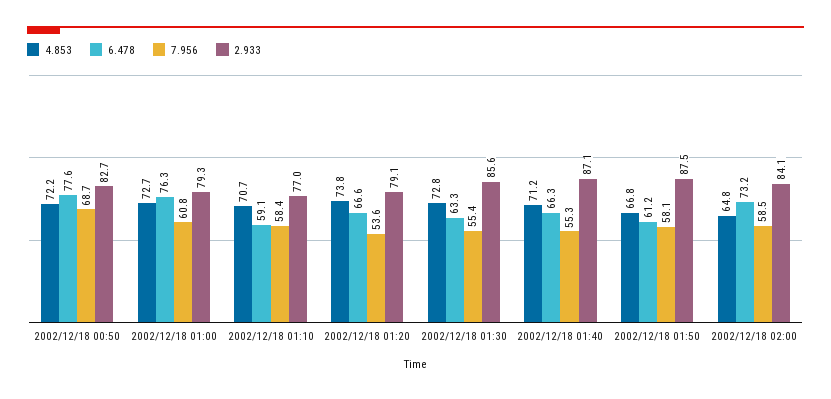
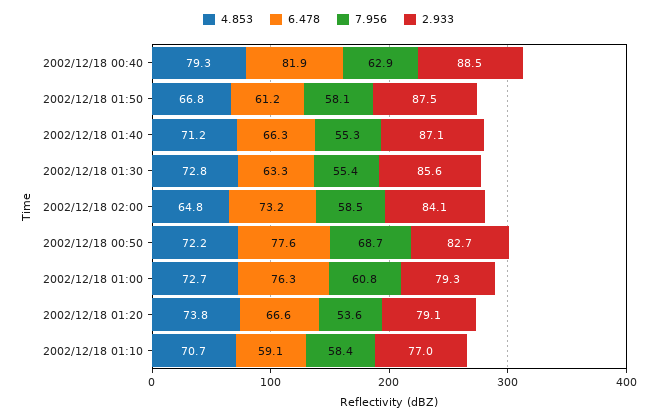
  {
    "4.853": {
      "2002/12/18 00:50": 72.2,
      "2002/12/18 01:00": 72.7,
      "2002/12/18 01:10": 70.7,
      "2002/12/18 01:20": 73.8,
      "2002/12/18 01:30": 72.8,
      "2002/12/18 01:40": 71.2,
      "2002/12/18 01:50": 66.8,
-     "2002/12/18 02:00": 64.8
+     "2002/12/18 02:00": 64.8,
+     "2002/12/18 00:40": 79.3
    },
    "6.478": {
      "2002/12/18 00:50": 77.6,
      "2002/12/18 01:00": 76.3,
      "2002/12/18 01:10": 59.1,
      "2002/12/18 01:20": 66.6,
      "2002/12/18 01:30": 63.3,
      "2002/12/18 01:40": 66.3,
      "2002/12/18 01:50": 61.2,
-     "2002/12/18 02:00": 73.2
+     "2002/12/18 02:00": 73.2,
+     "2002/12/18 00:40": 81.9
    },
    "7.956": {
      "2002/12/18 00:50": 68.7,
      "2002/12/18 01:00": 60.8,
      "2002/12/18 01:10": 58.4,
      "2002/12/18 01:20": 53.6,
      "2002/12/18 01:30": 55.4,
      "2002/12/18 01:40": 55.3,
      "2002/12/18 01:50": 58.1,
-     "2002/12/18 02:00": 58.5
+     "2002/12/18 02:00": 58.5,
+     "2002/12/18 00:40": 62.9
    },
    "2.933": {
      "2002/12/18 00:50": 82.7,
      "2002/12/18 01:00": 79.3,
      "2002/12/18 01:10": 77,
      "2002/12/18 01:20": 79.1,
      "2002/12/18 01:30": 85.6,
      "2002/12/18 01:40": 87.1,
      "2002/12/18 01:50": 87.5,
-     "2002/12/18 02:00": 84.1
+     "2002/12/18 02:00": 84.1,
+     "2002/12/18 00:40": 88.5
    }
  }

